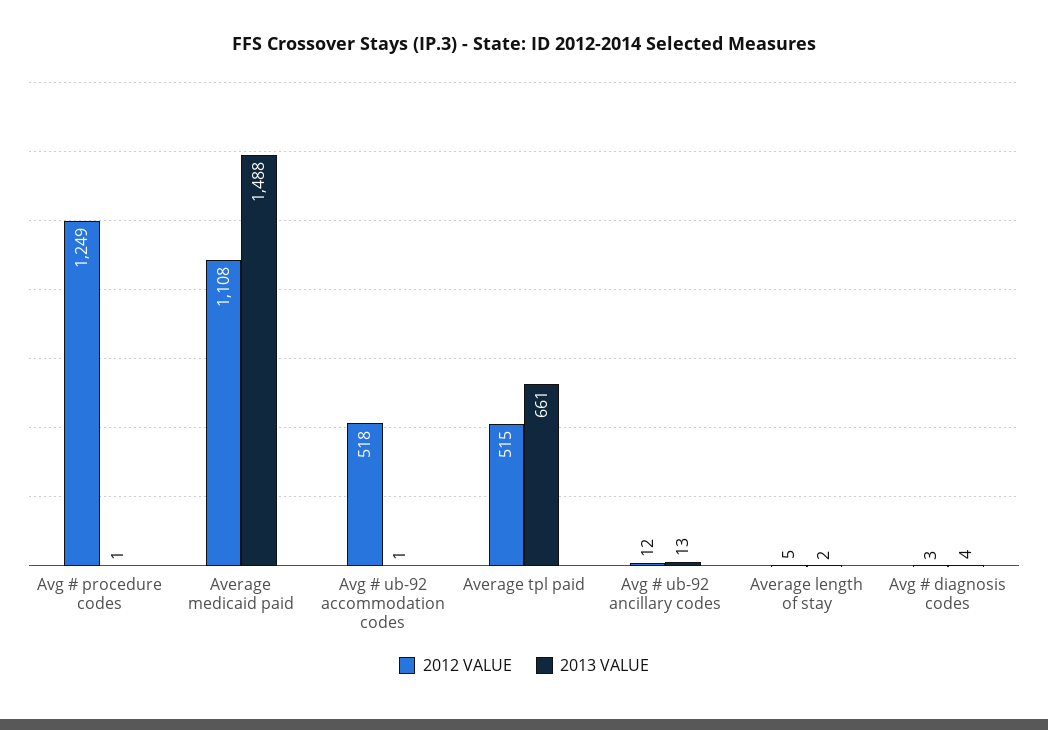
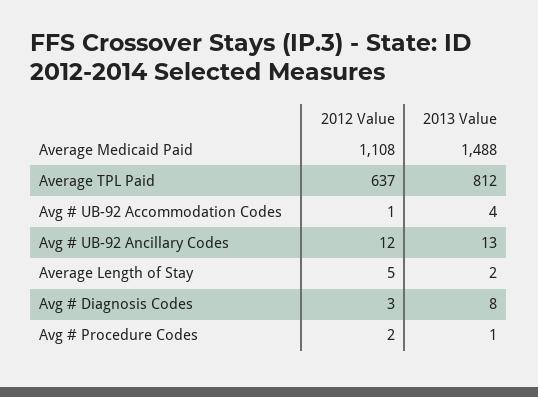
  {
    "2012 VALUE": {
-     "Avg # procedure codes": 1249,
+     "Avg # procedure codes": 2,
      "Average medicaid paid": 1108,
-     "Avg # ub-92 accommodation codes": 518,
+     "Avg # ub-92 accommodation codes": 1,
-     "Average tpl paid": 515,
+     "Average tpl paid": 637,
      "Avg # ub-92 ancillary codes": 12,
      "Average length of stay": 5,
      "Avg # diagnosis codes": 3
    },
    "2013 VALUE": {
      "Avg # procedure codes": 1,
      "Average medicaid paid": 1488,
-     "Avg # ub-92 accommodation codes": 1,
+     "Avg # ub-92 accommodation codes": 4,
-     "Average tpl paid": 661,
+     "Average tpl paid": 812,
      "Avg # ub-92 ancillary codes": 13,
      "Average length of stay": 2,
-     "Avg # diagnosis codes": 4
+     "Avg # diagnosis codes": 8
    }
  }

